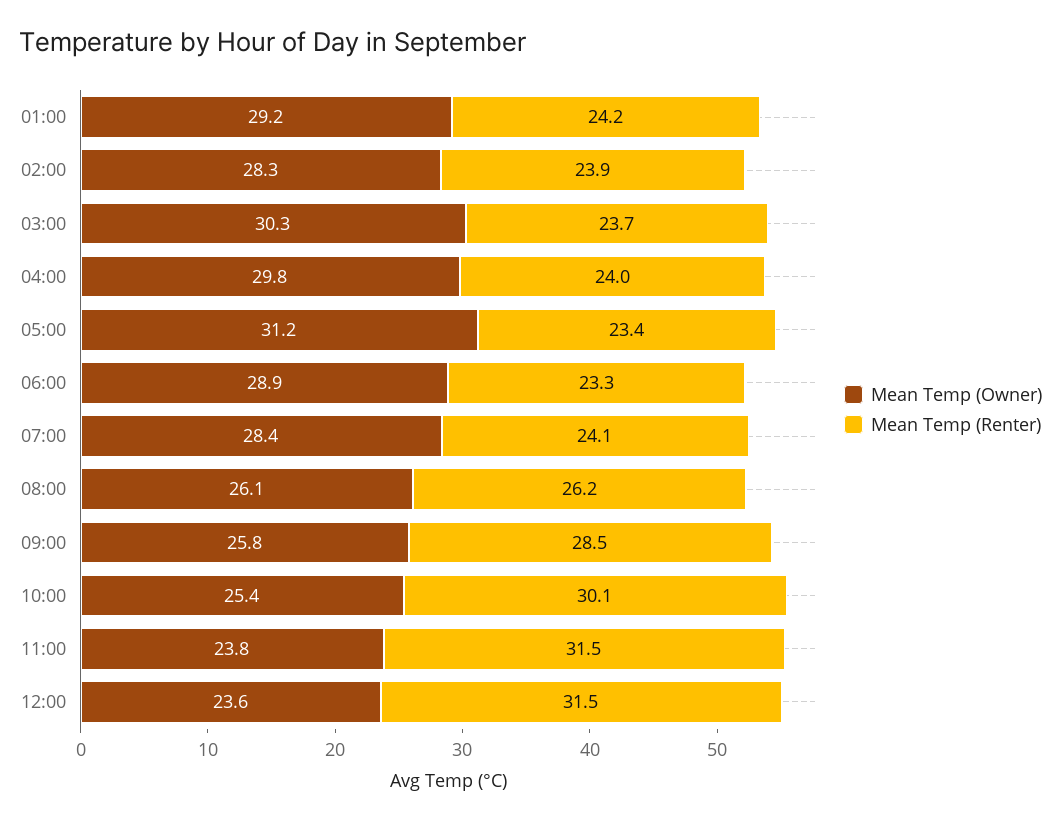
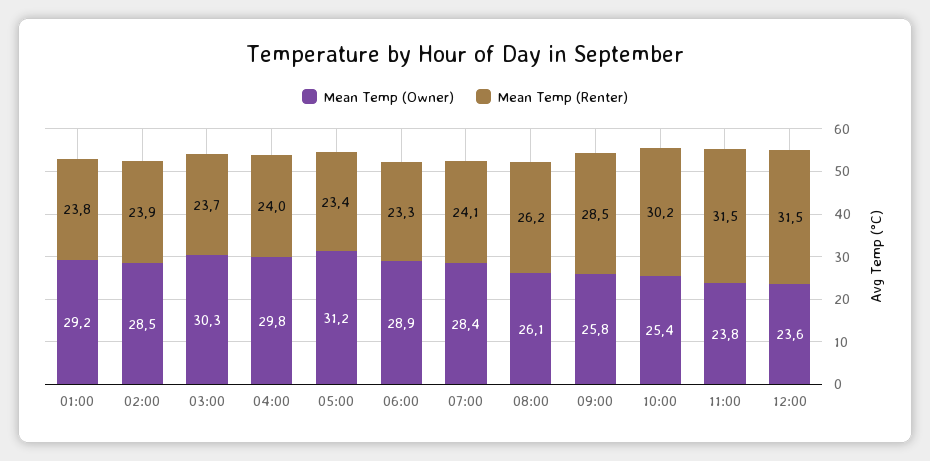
  {
    "Mean Temp (Owner)": {
      "01:00": 29.2,
-     "02:00": 28.3,
+     "02:00": 28.5,
      "03:00": 30.3,
      "04:00": 29.8,
      "05:00": 31.2,
      "06:00": 28.9,
      "07:00": 28.4,
      "08:00": 26.1,
      "09:00": 25.8,
      "10:00": 25.4,
      "11:00": 23.8,
      "12:00": 23.6
    },
    "Mean Temp (Renter)": {
-     "01:00": 24.2,
+     "01:00": 23.8,
      "02:00": 23.9,
      "03:00": 23.7,
      "04:00": 24,
      "05:00": 23.4,
      "06:00": 23.3,
      "07:00": 24.1,
      "08:00": 26.2,
      "09:00": 28.5,
-     "10:00": 30.1,
+     "10:00": 30.2,
      "11:00": 31.5,
      "12:00": 31.5
    }
  }

